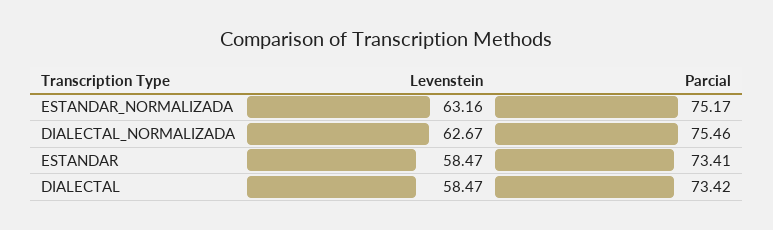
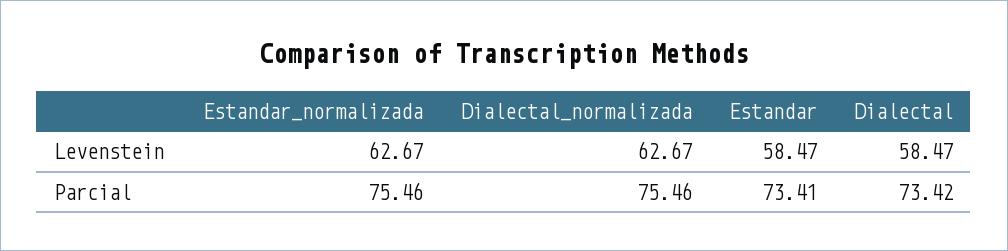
  {
    "Levenstein": {
-     "ESTANDAR_NORMALIZADA": 63.16,
+     "ESTANDAR_NORMALIZADA": 62.67,
      "DIALECTAL_NORMALIZADA": 62.67,
      "ESTANDAR": 58.47,
      "DIALECTAL": 58.47
    },
    "Parcial": {
-     "ESTANDAR_NORMALIZADA": 75.17,
+     "ESTANDAR_NORMALIZADA": 75.46,
      "DIALECTAL_NORMALIZADA": 75.46,
      "ESTANDAR": 73.41,
      "DIALECTAL": 73.42
    }
  }

